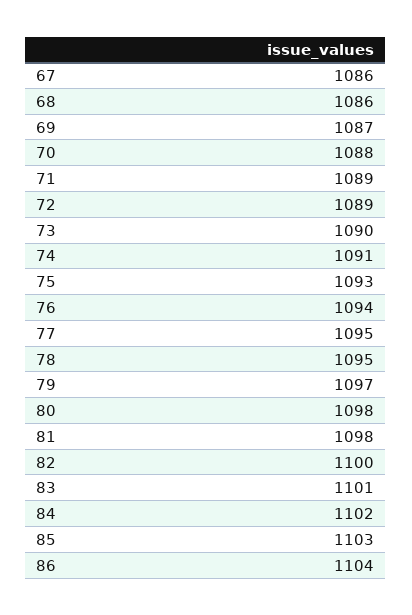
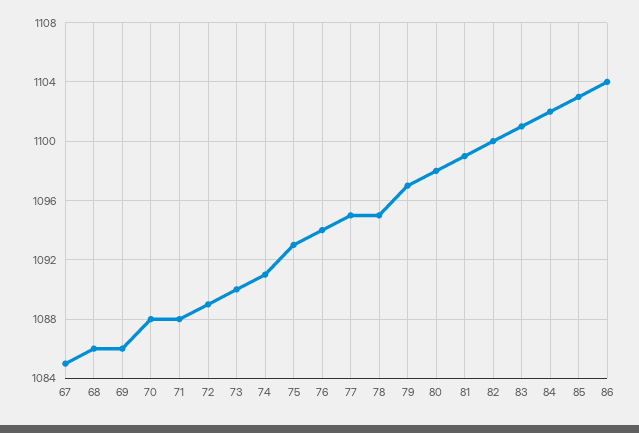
  {
-   "67": 1086,
+   "67": 1085,
    "68": 1086,
-   "69": 1087,
+   "69": 1086,
    "70": 1088,
-   "71": 1089,
+   "71": 1088,
    "72": 1089,
    "73": 1090,
    "74": 1091,
    "75": 1093,
    "76": 1094,
    "77": 1095,
    "78": 1095,
    "79": 1097,
    "80": 1098,
-   "81": 1098,
+   "81": 1099,
    "82": 1100,
    "83": 1101,
    "84": 1102,
    "85": 1103,
    "86": 1104
  }

